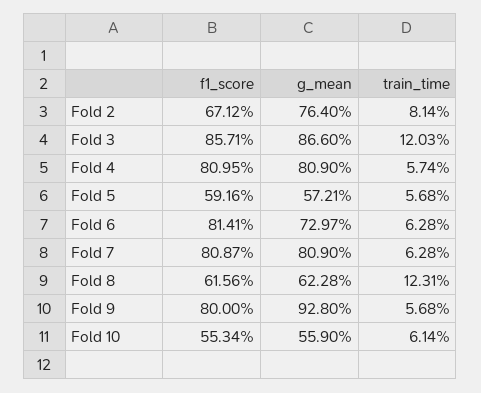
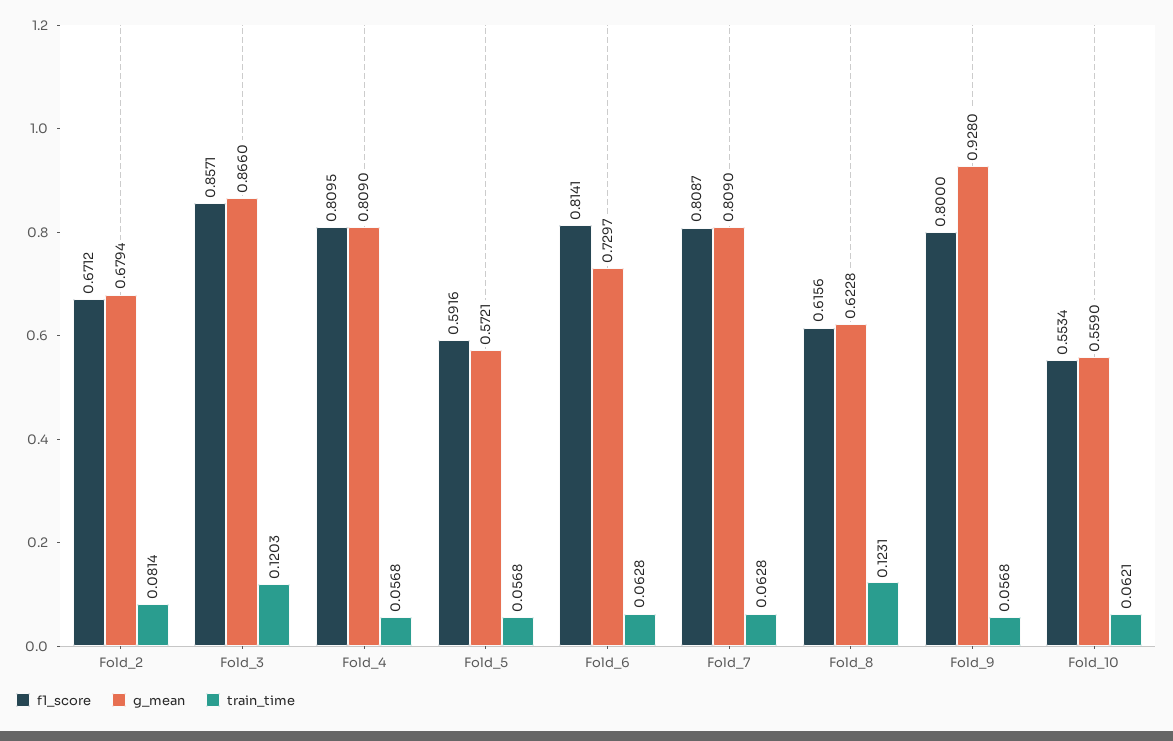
  {
    "f1_score": {
      "Fold 2": 0.6712,
      "Fold 3": 0.8571,
      "Fold 4": 0.8095,
      "Fold 5": 0.5916,
      "Fold 6": 0.8141,
      "Fold 7": 0.8087,
      "Fold 8": 0.6156,
      "Fold 9": 0.8,
      "Fold 10": 0.5534
    },
    "g_mean": {
-     "Fold 2": 0.764,
+     "Fold 2": 0.6794,
      "Fold 3": 0.866,
      "Fold 4": 0.809,
      "Fold 5": 0.5721,
      "Fold 6": 0.7297,
      "Fold 7": 0.809,
      "Fold 8": 0.6228,
      "Fold 9": 0.928,
      "Fold 10": 0.559
    },
    "train_time": {
      "Fold 2": 0.0814,
      "Fold 3": 0.1203,
-     "Fold 4": 0.0574,
+     "Fold 4": 0.0568,
      "Fold 5": 0.0568,
      "Fold 6": 0.0628,
      "Fold 7": 0.0628,
      "Fold 8": 0.1231,
      "Fold 9": 0.0568,
-     "Fold 10": 0.0614
+     "Fold 10": 0.0621
    }
  }

